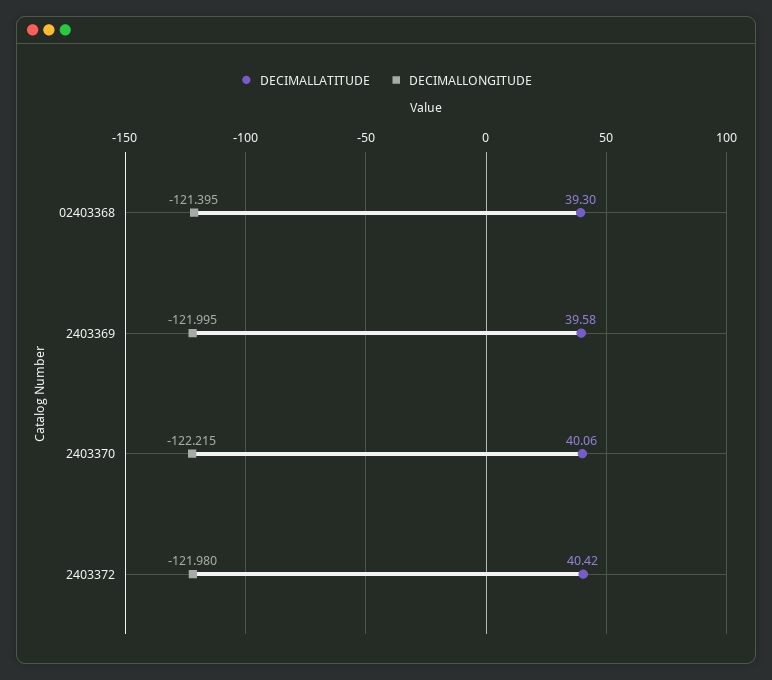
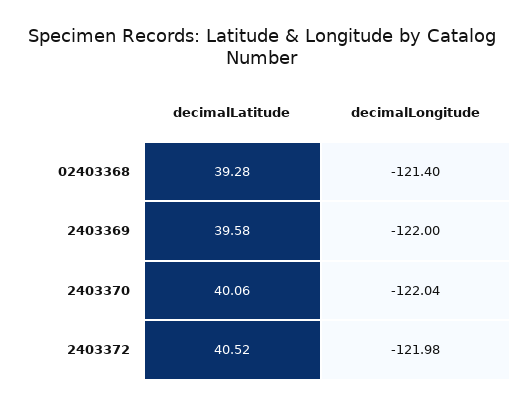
  {
    "DECIMALLATITUDE": {
-     "02403368": 39.3,
+     "02403368": 39.28,
      "2403369": 39.58,
      "2403370": 40.06,
-     "2403372": 40.42
+     "2403372": 40.52
    },
    "DECIMALLONGITUDE": {
      "02403368": -121.395,
      "2403369": -121.995,
-     "2403370": -122.215,
+     "2403370": -122.04,
      "2403372": -121.98
    }
  }

